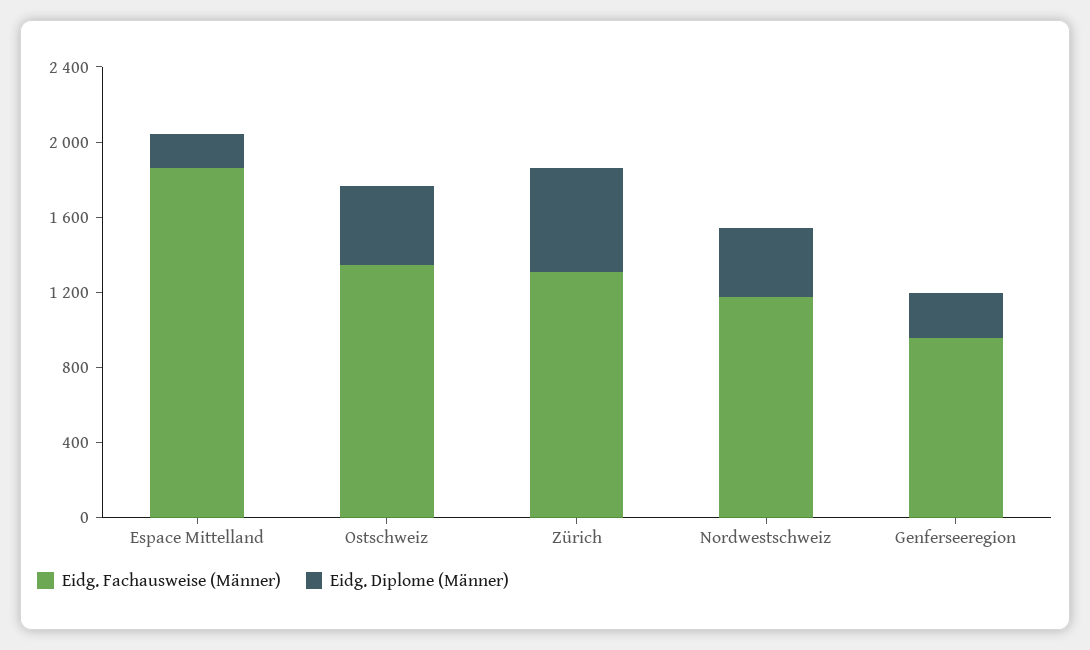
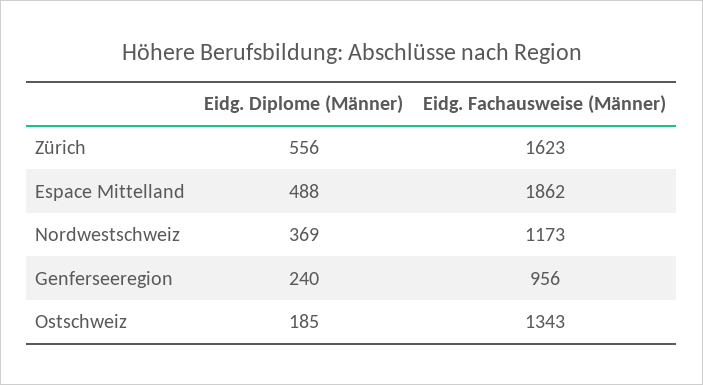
  {
    "Eidg. Fachausweise (Männer)": {
      "Espace Mittelland": 1862,
      "Ostschweiz": 1343,
-     "Zürich": 1300,
+     "Zürich": 1623,
      "Nordwestschweiz": 1173,
      "Genferseeregion": 956
    },
    "Eidg. Diplome (Männer)": {
-     "Espace Mittelland": 200,
+     "Espace Mittelland": 488,
-     "Ostschweiz": 400,
+     "Ostschweiz": 185,
      "Zürich": 556,
      "Nordwestschweiz": 369,
      "Genferseeregion": 240
    }
  }

